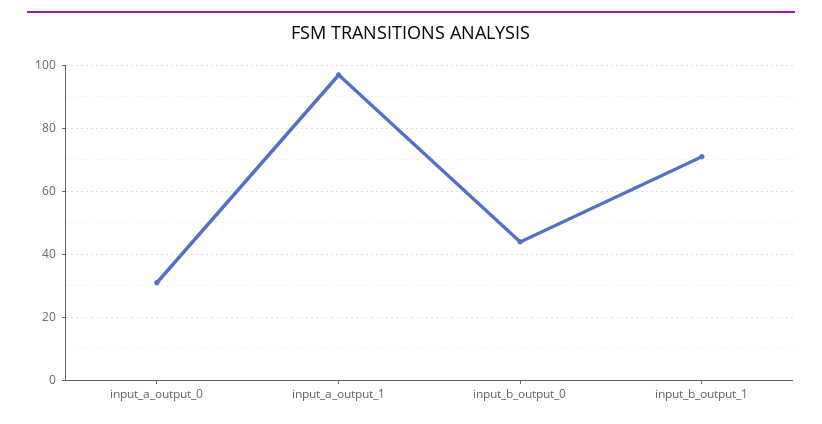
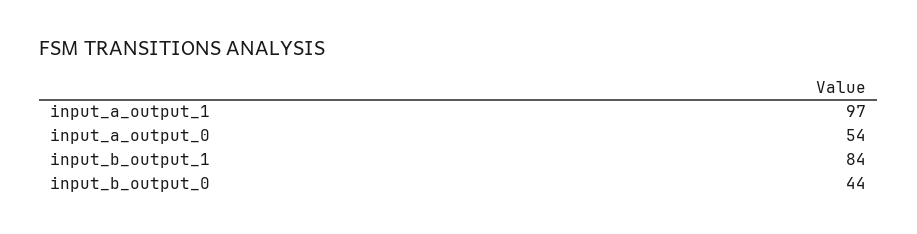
  {
-   "input_a_output_0": 30,
+   "input_a_output_0": 54,
    "input_a_output_1": 97,
    "input_b_output_0": 44,
-   "input_b_output_1": 70
+   "input_b_output_1": 84
  }

